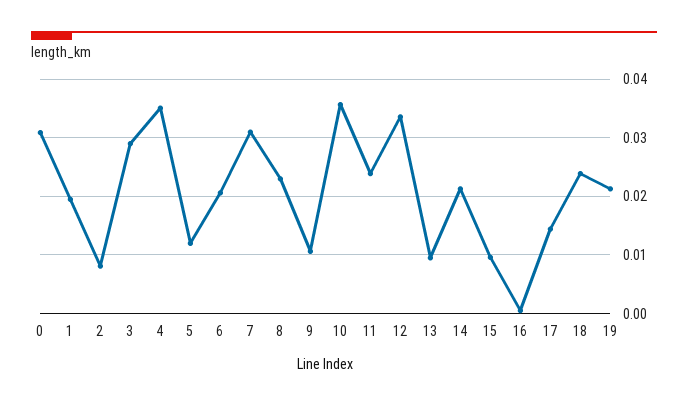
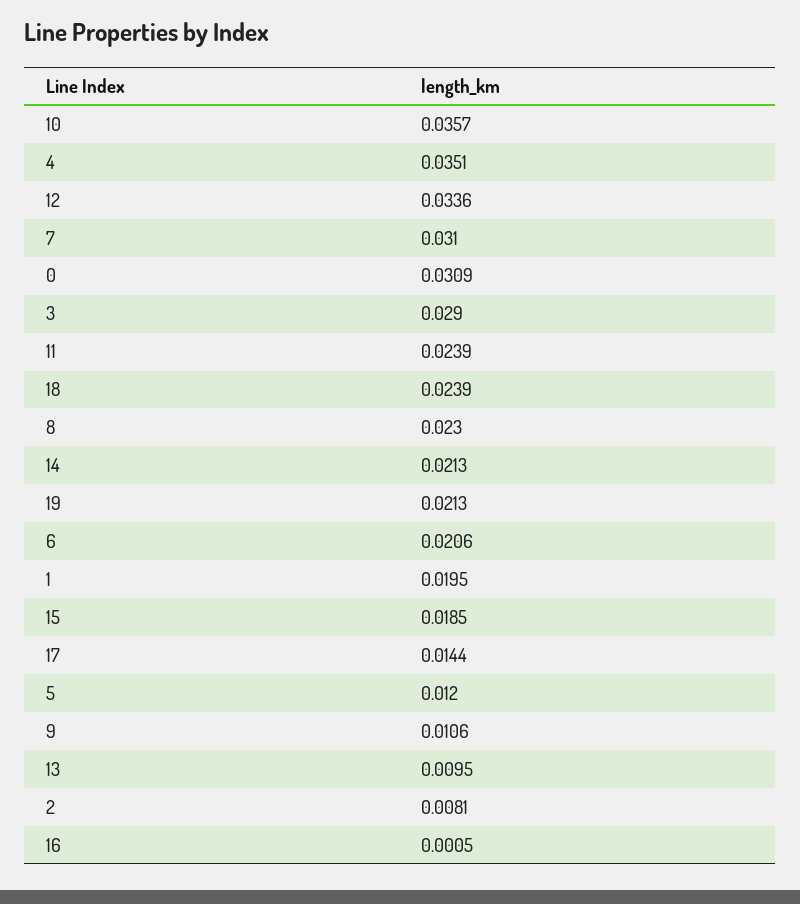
  {
    "0": 0.0309,
    "1": 0.0195,
    "2": 0.0081,
    "3": 0.029,
    "4": 0.0351,
    "5": 0.012,
    "6": 0.0206,
    "7": 0.031,
    "8": 0.023,
    "9": 0.0106,
    "10": 0.0357,
    "11": 0.0239,
    "12": 0.0336,
    "13": 0.0095,
    "14": 0.0213,
-   "15": 0.01,
+   "15": 0.0185,
    "16": 0.0005,
    "17": 0.0144,
    "18": 0.0239,
    "19": 0.0213
  }

